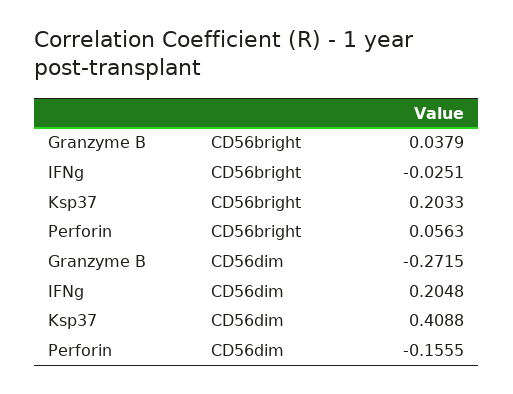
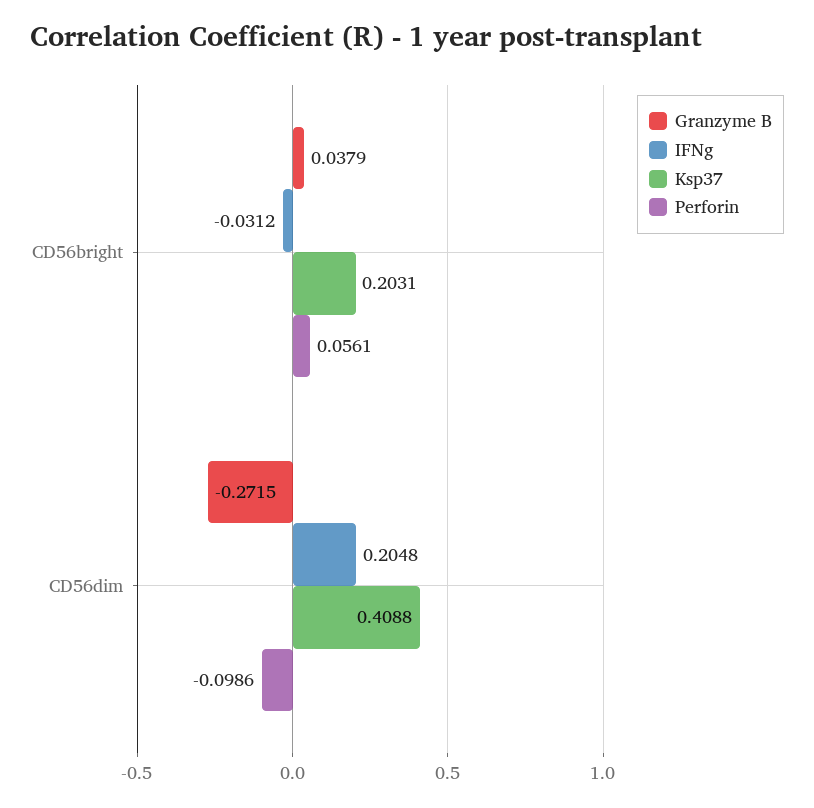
  {
    "Granzyme B": {
      "CD56bright": 0.0379,
      "CD56dim": -0.2715
    },
    "IFNg": {
-     "CD56bright": -0.0251,
+     "CD56bright": -0.0312,
      "CD56dim": 0.2048
    },
    "Ksp37": {
-     "CD56bright": 0.2033,
+     "CD56bright": 0.2031,
      "CD56dim": 0.4088
    },
    "Perforin": {
-     "CD56bright": 0.0563,
+     "CD56bright": 0.0561,
-     "CD56dim": -0.1555
+     "CD56dim": -0.0986
    }
  }

